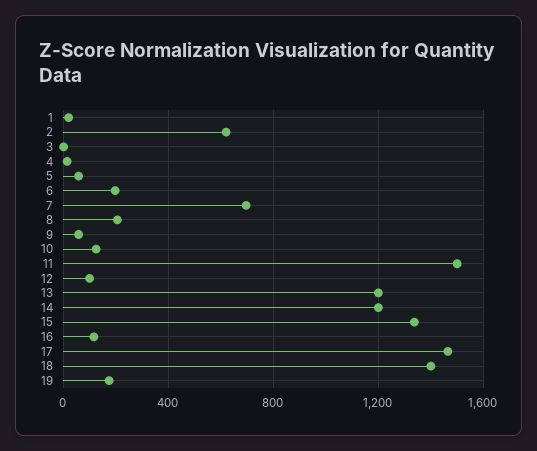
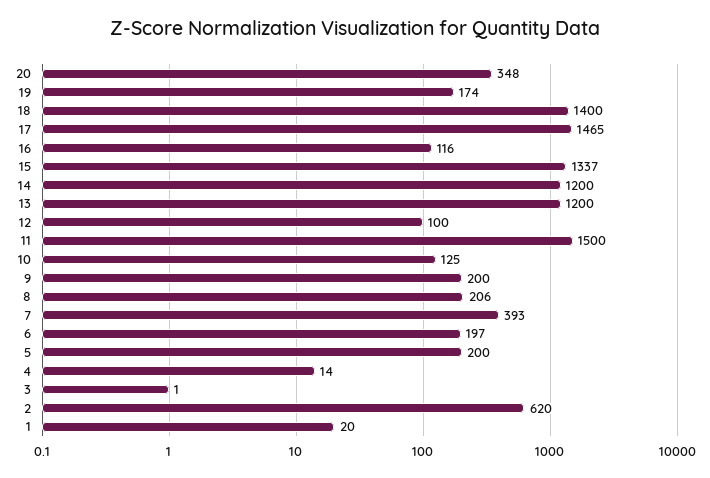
  {
    "1": 20,
    "2": 620,
    "3": 1,
    "4": 14,
-   "5": 50,
+   "5": 200,
    "6": 197,
-   "7": 700,
+   "7": 393,
    "8": 206,
-   "9": 50,
+   "9": 200,
    "10": 125,
    "11": 1500,
    "12": 100,
    "13": 1200,
    "14": 1200,
    "15": 1337,
    "16": 116,
    "17": 1465,
    "18": 1400,
-   "19": 174
+   "19": 174,
+   "20": 348
  }

